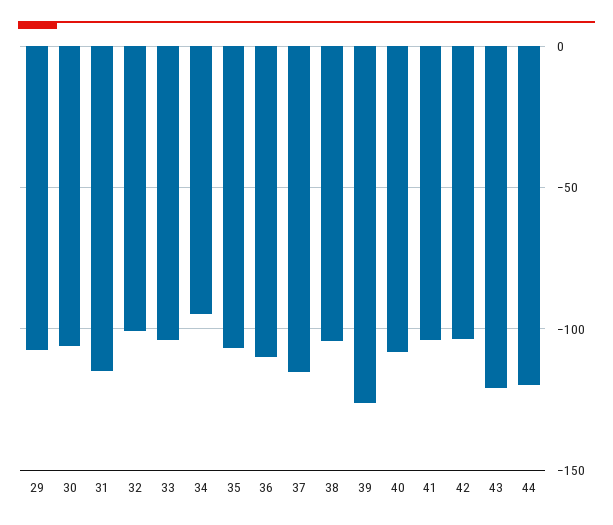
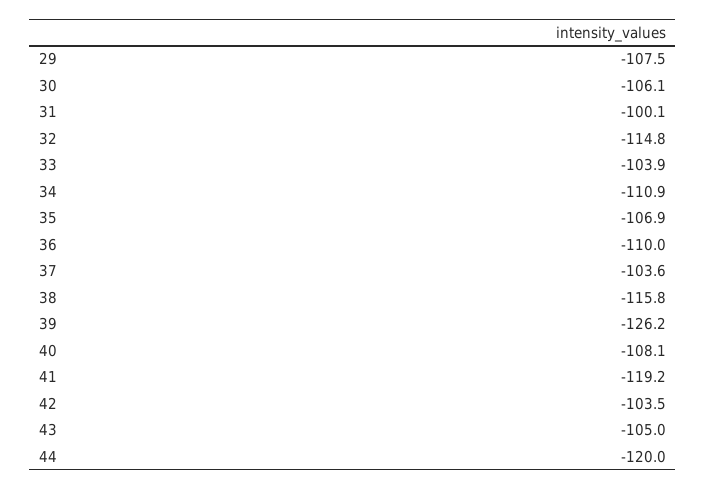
  {
    "29": -107.5,
    "30": -106.1,
-   "31": -115,
+   "31": -100.1,
-   "32": -100,
+   "32": -114.8,
    "33": -103.9,
-   "34": -95,
+   "34": -110.9,
    "35": -106.9,
    "36": -110,
-   "37": -115,
+   "37": -103.6,
-   "38": -105,
+   "38": -115.8,
    "39": -126.2,
    "40": -108.1,
-   "41": -105,
+   "41": -119.2,
    "42": -103.5,
-   "43": -120,
+   "43": -105,
    "44": -120
  }

